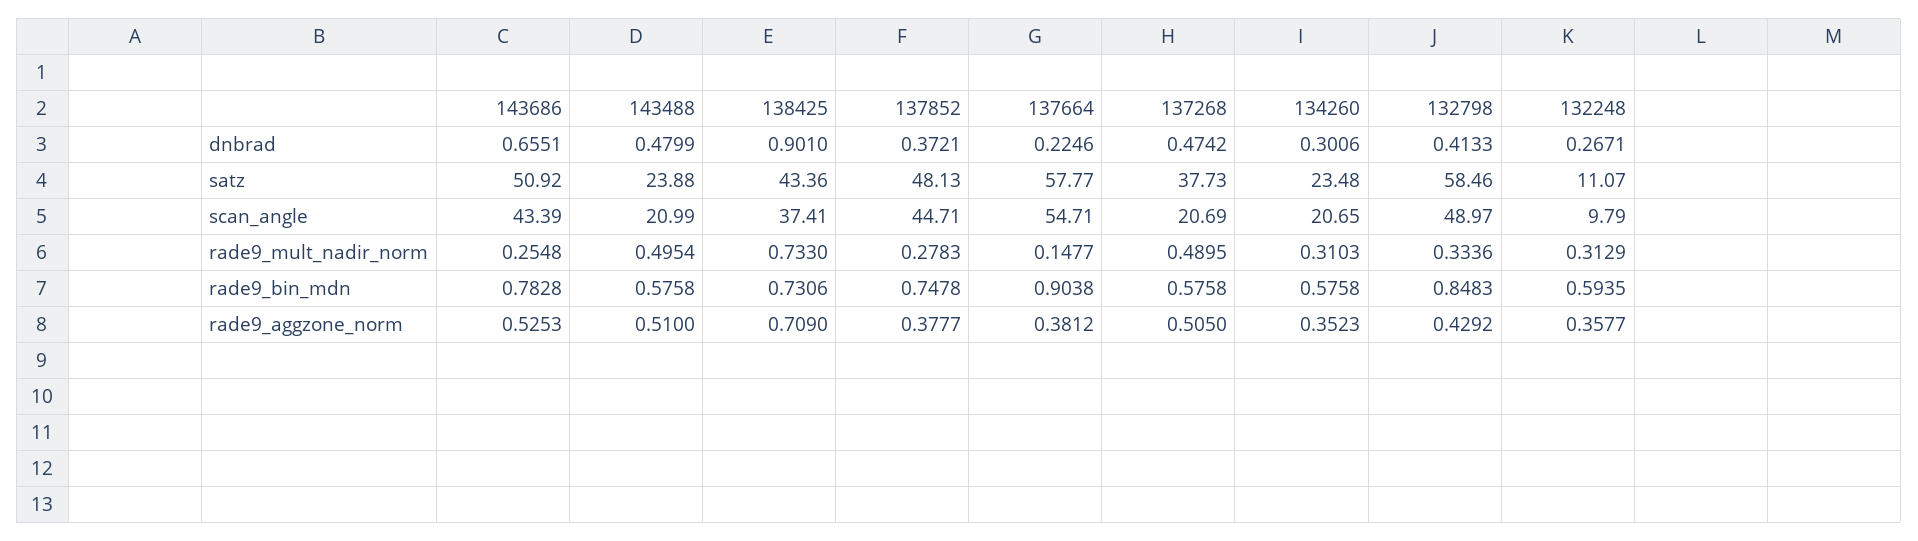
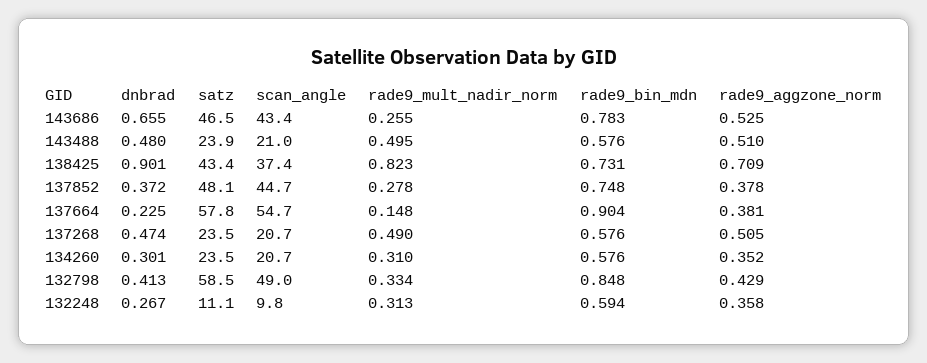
  {
    "143686": {
      "dnbrad": 0.6551,
-     "satz": 50.92,
+     "satz": 46.5,
      "scan_angle": 43.39,
      "rade9_mult_nadir_norm": 0.2548,
      "rade9_bin_mdn": 0.7828,
      "rade9_aggzone_norm": 0.5253
    },
    "143488": {
      "dnbrad": 0.4799,
      "satz": 23.88,
      "scan_angle": 20.99,
      "rade9_mult_nadir_norm": 0.4954,
      "rade9_bin_mdn": 0.5758,
      "rade9_aggzone_norm": 0.51
    },
    "138425": {
      "dnbrad": 0.901,
      "satz": 43.36,
      "scan_angle": 37.41,
-     "rade9_mult_nadir_norm": 0.733,
+     "rade9_mult_nadir_norm": 0.823,
      "rade9_bin_mdn": 0.7306,
      "rade9_aggzone_norm": 0.709
    },
    "137852": {
      "dnbrad": 0.3721,
      "satz": 48.13,
      "scan_angle": 44.71,
      "rade9_mult_nadir_norm": 0.2783,
      "rade9_bin_mdn": 0.7478,
      "rade9_aggzone_norm": 0.3777
    },
    "137664": {
      "dnbrad": 0.2246,
      "satz": 57.77,
      "scan_angle": 54.71,
      "rade9_mult_nadir_norm": 0.1477,
      "rade9_bin_mdn": 0.9038,
      "rade9_aggzone_norm": 0.3812
    },
    "137268": {
      "dnbrad": 0.4742,
-     "satz": 37.73,
+     "satz": 23.5,
      "scan_angle": 20.69,
      "rade9_mult_nadir_norm": 0.4895,
      "rade9_bin_mdn": 0.5758,
      "rade9_aggzone_norm": 0.505
    },
    "134260": {
      "dnbrad": 0.3006,
      "satz": 23.48,
      "scan_angle": 20.65,
      "rade9_mult_nadir_norm": 0.3103,
      "rade9_bin_mdn": 0.5758,
      "rade9_aggzone_norm": 0.3523
    },
    "132798": {
      "dnbrad": 0.4133,
      "satz": 58.46,
      "scan_angle": 48.97,
      "rade9_mult_nadir_norm": 0.3336,
      "rade9_bin_mdn": 0.8483,
      "rade9_aggzone_norm": 0.4292
    },
    "132248": {
      "dnbrad": 0.2671,
      "satz": 11.07,
      "scan_angle": 9.79,
      "rade9_mult_nadir_norm": 0.3129,
      "rade9_bin_mdn": 0.5935,
      "rade9_aggzone_norm": 0.3577
    }
  }

